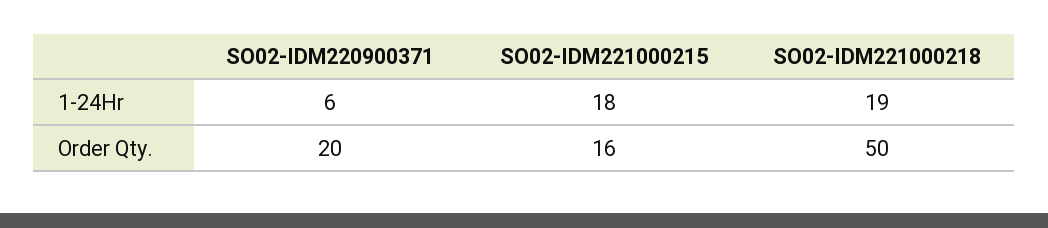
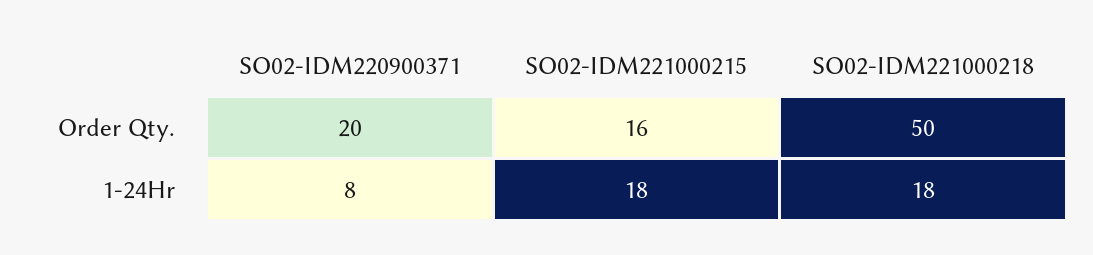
  {
    "SO02-IDM220900371": {
-     "1-24Hr": 6,
+     "1-24Hr": 8,
      "Order Qty.": 20
    },
    "SO02-IDM221000215": {
      "1-24Hr": 18,
      "Order Qty.": 16
    },
    "SO02-IDM221000218": {
-     "1-24Hr": 19,
+     "1-24Hr": 18,
      "Order Qty.": 50
    }
  }

